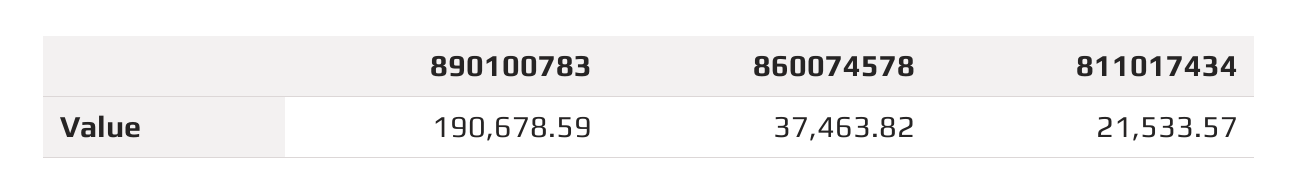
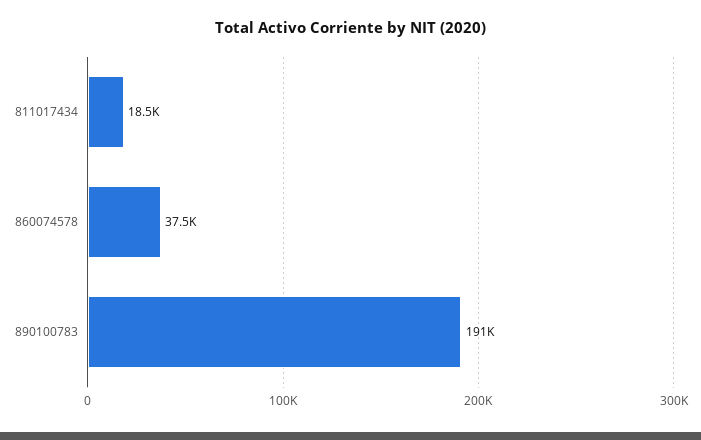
  {
    "890100783": 190678.59,
    "860074578": 37463.82,
-   "811017434": 21533.57
+   "811017434": 18500
  }

